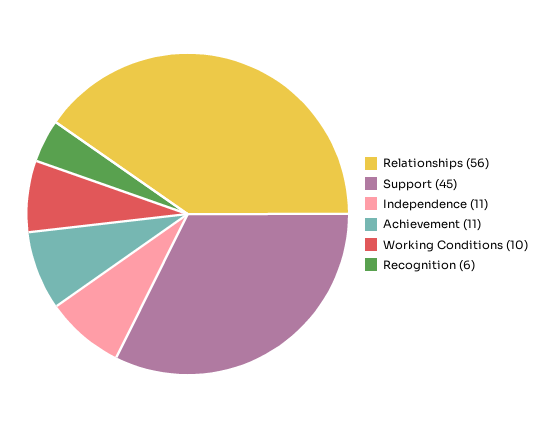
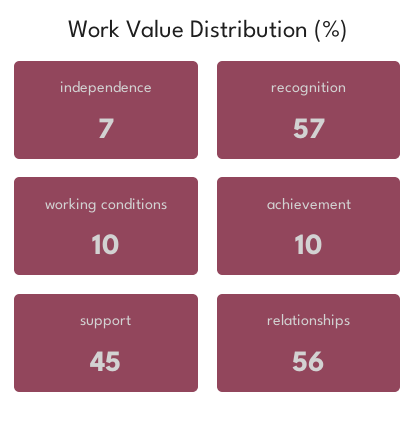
  {
    "Relationships": 56,
    "Support": 45,
-   "Independence": 11,
+   "Independence": 7,
-   "Achievement": 11,
+   "Achievement": 10,
    "Working Conditions": 10,
-   "Recognition": 6
+   "Recognition": 57
  }

